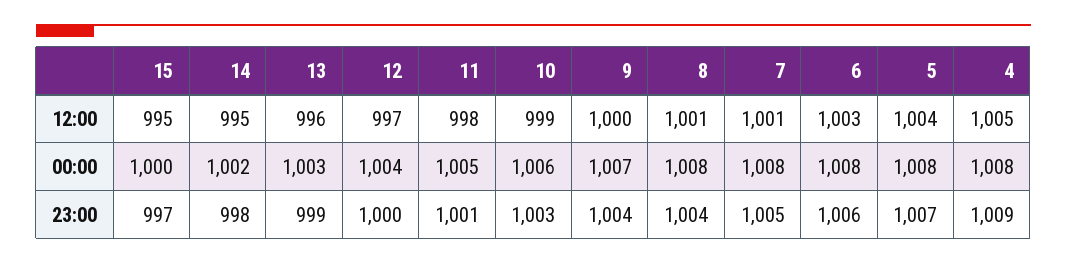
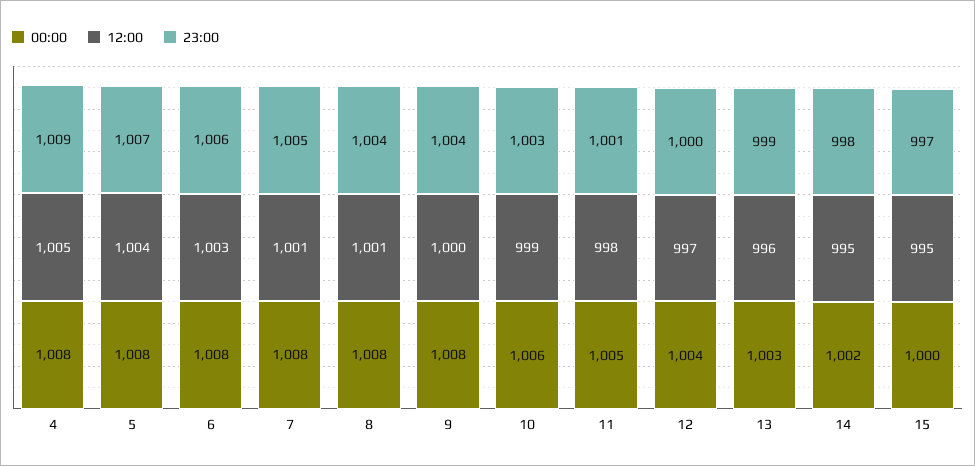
  {
    "12:00": {
      "15": 995,
      "14": 995,
      "13": 996,
      "12": 997,
      "11": 998,
      "10": 999,
      "9": 1000,
      "8": 1001,
      "7": 1001,
      "6": 1003,
      "5": 1004,
      "4": 1005
    },
    "00:00": {
      "15": 1000,
      "14": 1002,
      "13": 1003,
      "12": 1004,
      "11": 1005,
      "10": 1006,
-     "9": 1007,
+     "9": 1008,
      "8": 1008,
      "7": 1008,
      "6": 1008,
      "5": 1008,
      "4": 1008
    },
    "23:00": {
      "15": 997,
      "14": 998,
      "13": 999,
      "12": 1000,
      "11": 1001,
      "10": 1003,
      "9": 1004,
      "8": 1004,
      "7": 1005,
      "6": 1006,
      "5": 1007,
      "4": 1009
    }
  }

